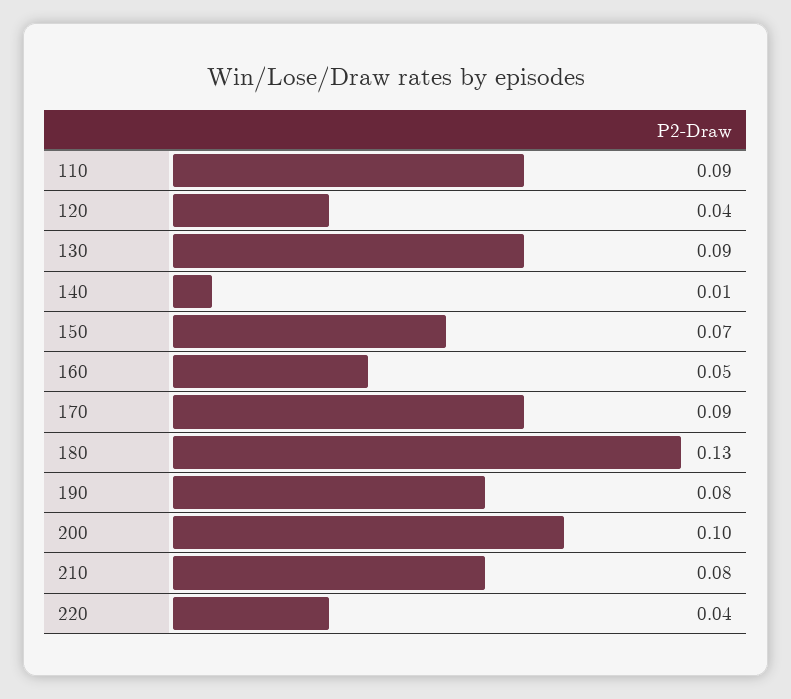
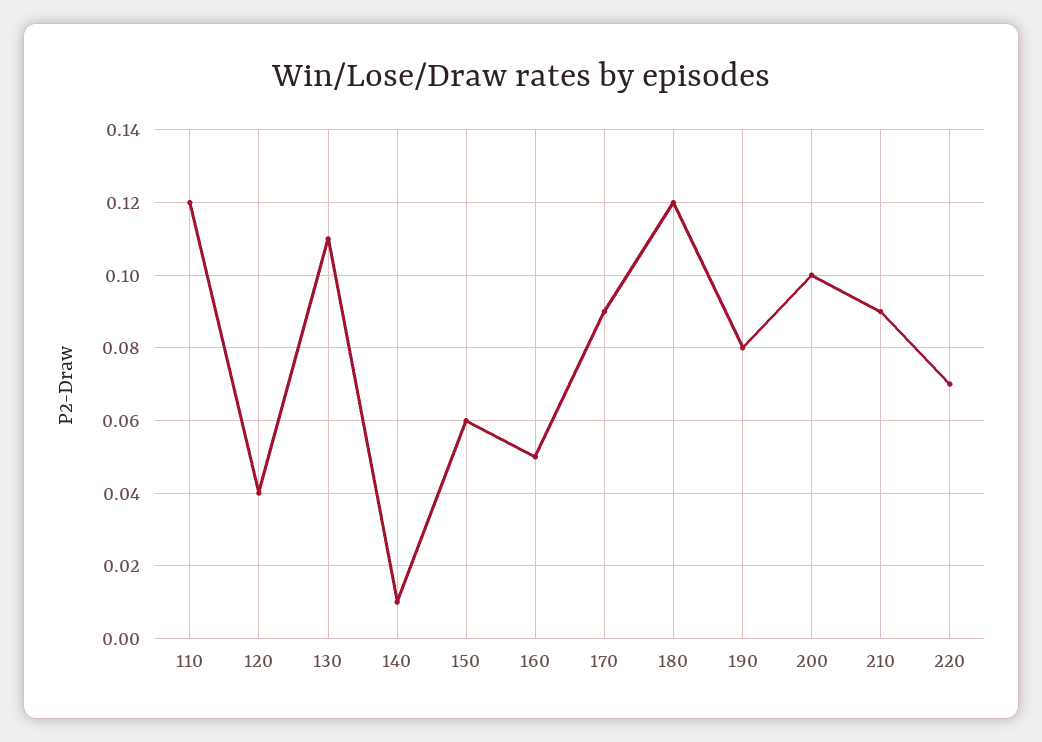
  {
-   "110": 0.09,
+   "110": 0.12,
    "120": 0.04,
-   "130": 0.09,
+   "130": 0.11,
    "140": 0.01,
-   "150": 0.07,
+   "150": 0.06,
    "160": 0.05,
    "170": 0.09,
-   "180": 0.13,
+   "180": 0.12,
    "190": 0.08,
    "200": 0.1,
-   "210": 0.08,
+   "210": 0.09,
-   "220": 0.04
+   "220": 0.07
  }

